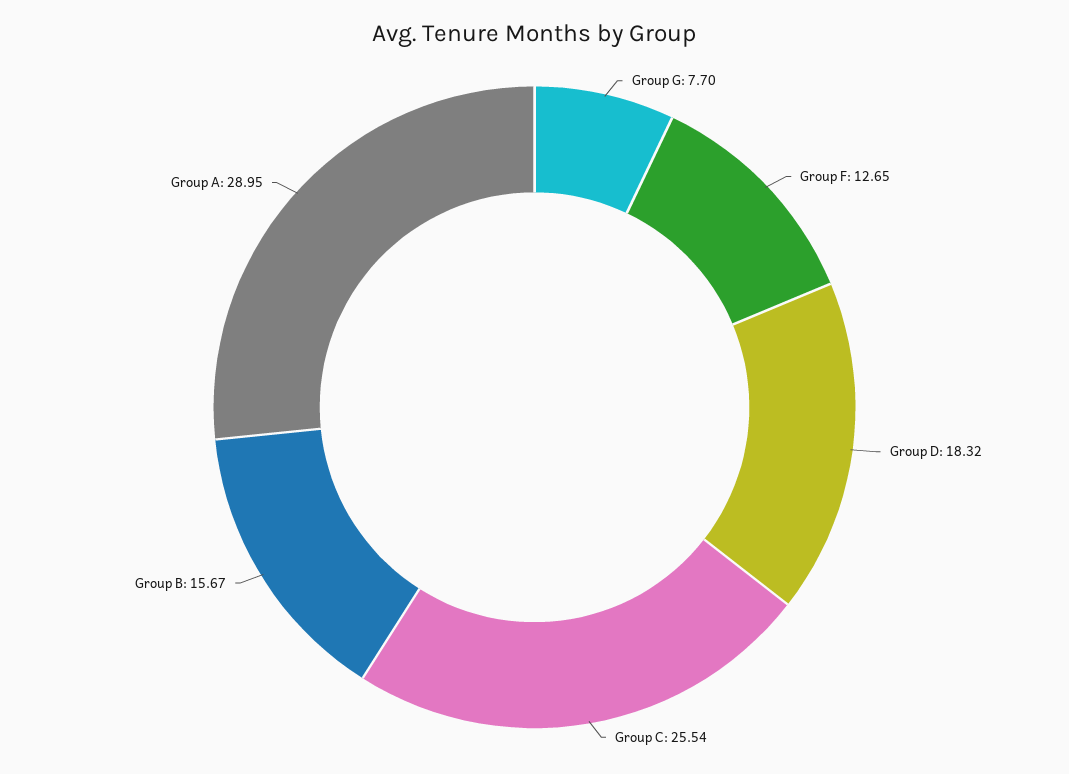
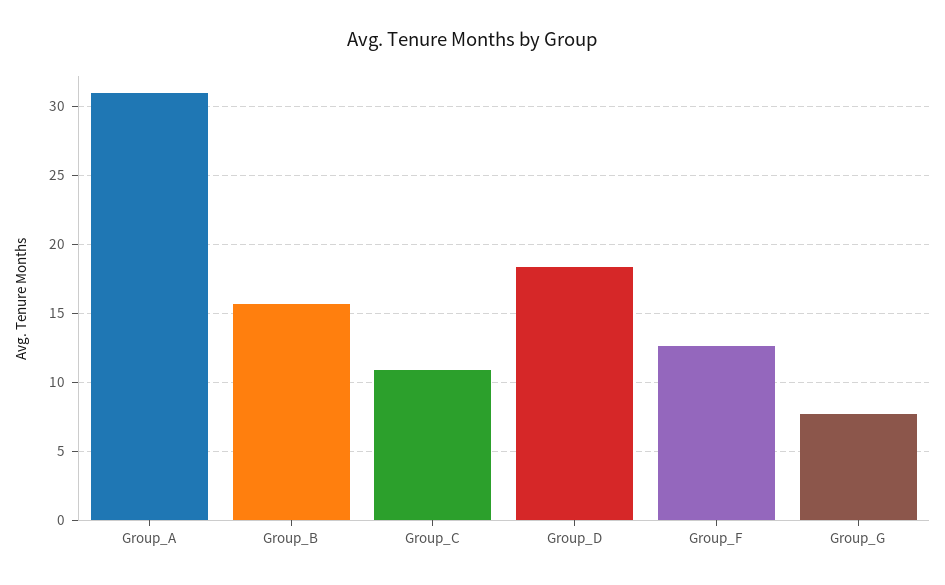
  {
    "Group G": 7.7,
    "Group F": 12.65,
    "Group D": 18.32,
-   "Group C": 25.54,
+   "Group C": 11,
    "Group B": 15.67,
-   "Group A": 28.95
+   "Group A": 31
  }

